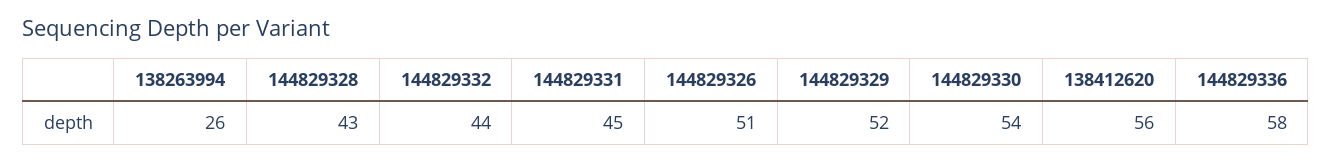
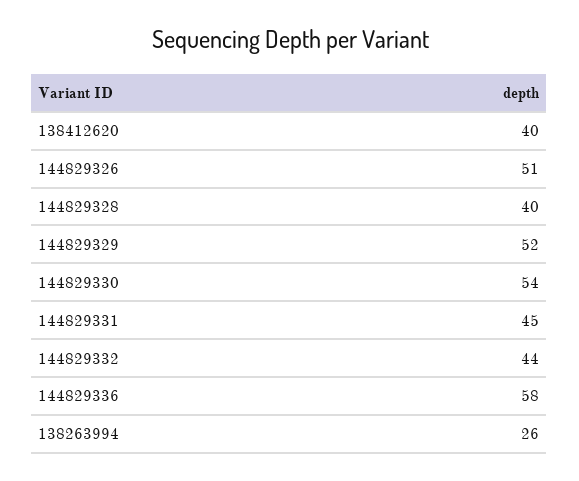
  {
    "138263994": 26,
-   "144829328": 43,
+   "144829328": 40,
    "144829332": 44,
    "144829331": 45,
    "144829326": 51,
    "144829329": 52,
    "144829330": 54,
-   "138412620": 56,
+   "138412620": 40,
    "144829336": 58
  }

